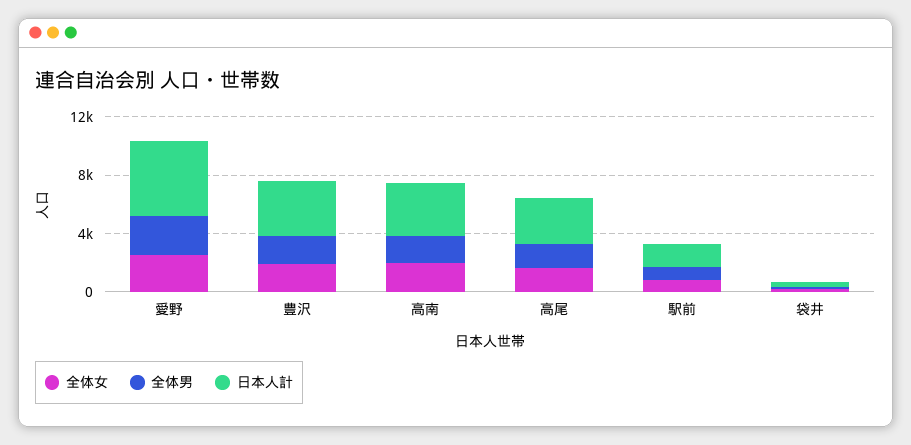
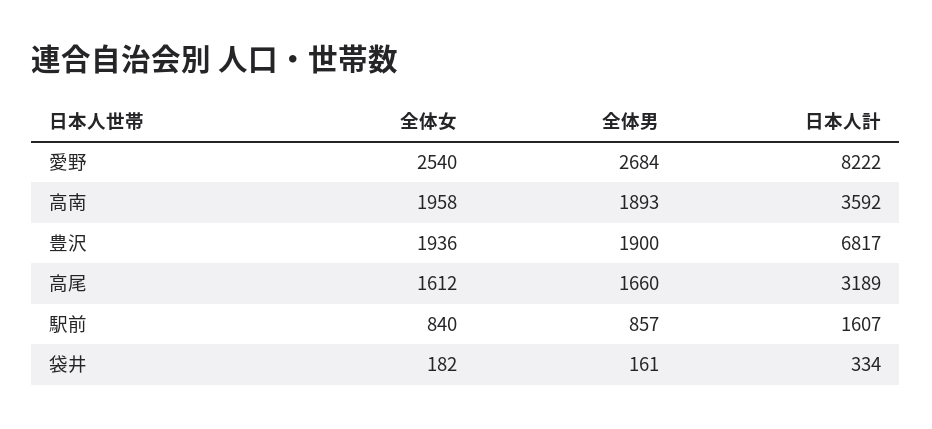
  {
    "全体女": {
      "愛野": 2540,
      "豊沢": 1936,
      "高南": 1958,
      "高尾": 1612,
      "駅前": 840,
      "袋井": 182
    },
    "全体男": {
      "愛野": 2684,
      "豊沢": 1900,
      "高南": 1893,
      "高尾": 1660,
      "駅前": 857,
      "袋井": 161
    },
    "日本人計": {
-     "愛野": 5000,
+     "愛野": 8222,
-     "豊沢": 4000,
+     "豊沢": 6817,
      "高南": 3592,
      "高尾": 3189,
      "駅前": 1607,
      "袋井": 334
    }
  }

